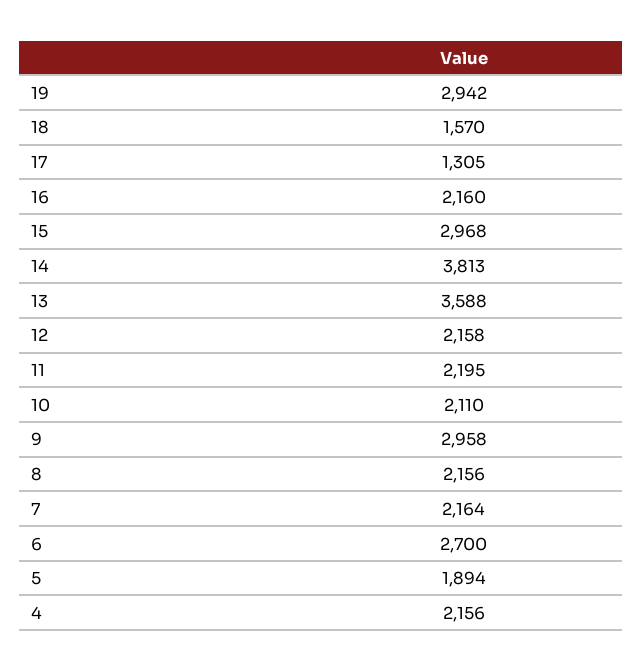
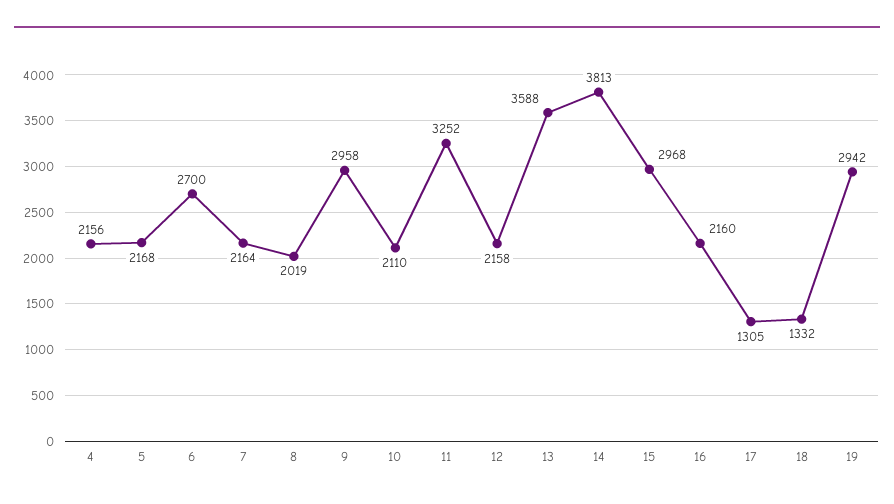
  {
    "19": 2942,
-   "18": 1570,
+   "18": 1332,
    "17": 1305,
    "16": 2160,
    "15": 2968,
    "14": 3813,
    "13": 3588,
    "12": 2158,
-   "11": 2195,
+   "11": 3252,
    "10": 2110,
    "9": 2958,
-   "8": 2156,
+   "8": 2019,
    "7": 2164,
    "6": 2700,
-   "5": 1894,
+   "5": 2168,
    "4": 2156
  }

